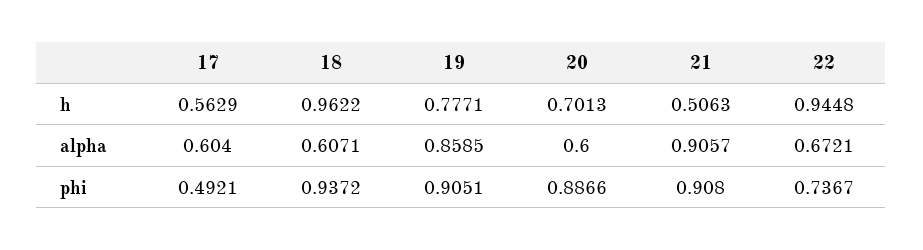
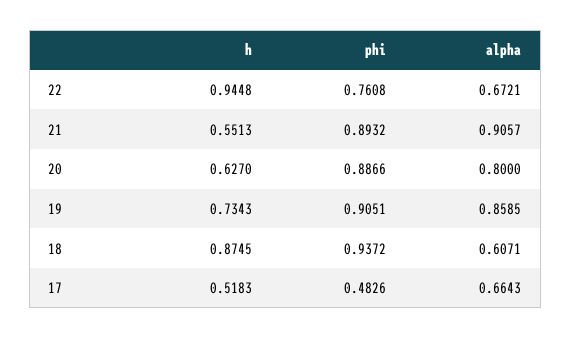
  {
    "17": {
-     "h": 0.5629,
+     "h": 0.5183,
-     "alpha": 0.604,
+     "alpha": 0.6643,
-     "phi": 0.4921
+     "phi": 0.4826
    },
    "18": {
-     "h": 0.9622,
+     "h": 0.8745,
      "alpha": 0.6071,
      "phi": 0.9372
    },
    "19": {
-     "h": 0.7771,
+     "h": 0.7343,
      "alpha": 0.8585,
      "phi": 0.9051
    },
    "20": {
-     "h": 0.7013,
+     "h": 0.627,
-     "alpha": 0.6,
+     "alpha": 0.8,
      "phi": 0.8866
    },
    "21": {
-     "h": 0.5063,
+     "h": 0.5513,
      "alpha": 0.9057,
-     "phi": 0.908
+     "phi": 0.8932
    },
    "22": {
      "h": 0.9448,
      "alpha": 0.6721,
-     "phi": 0.7367
+     "phi": 0.7608
    }
  }

